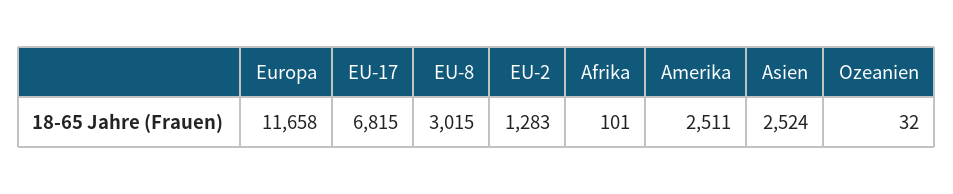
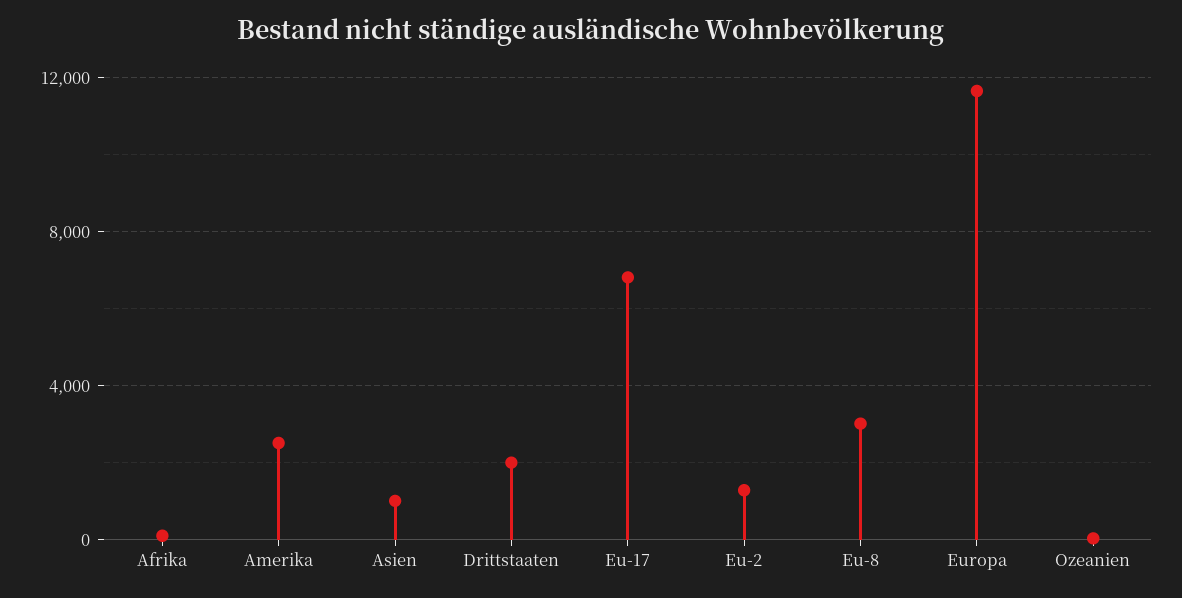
  {
    "Europa": 11658,
    "EU-17": 6815,
    "EU-8": 3015,
    "EU-2": 1283,
    "Afrika": 101,
    "Amerika": 2511,
-   "Asien": 2524,
+   "Asien": 1000,
-   "Ozeanien": 32
+   "Ozeanien": 32,
+   "Drittstaaten": 2000
  }

